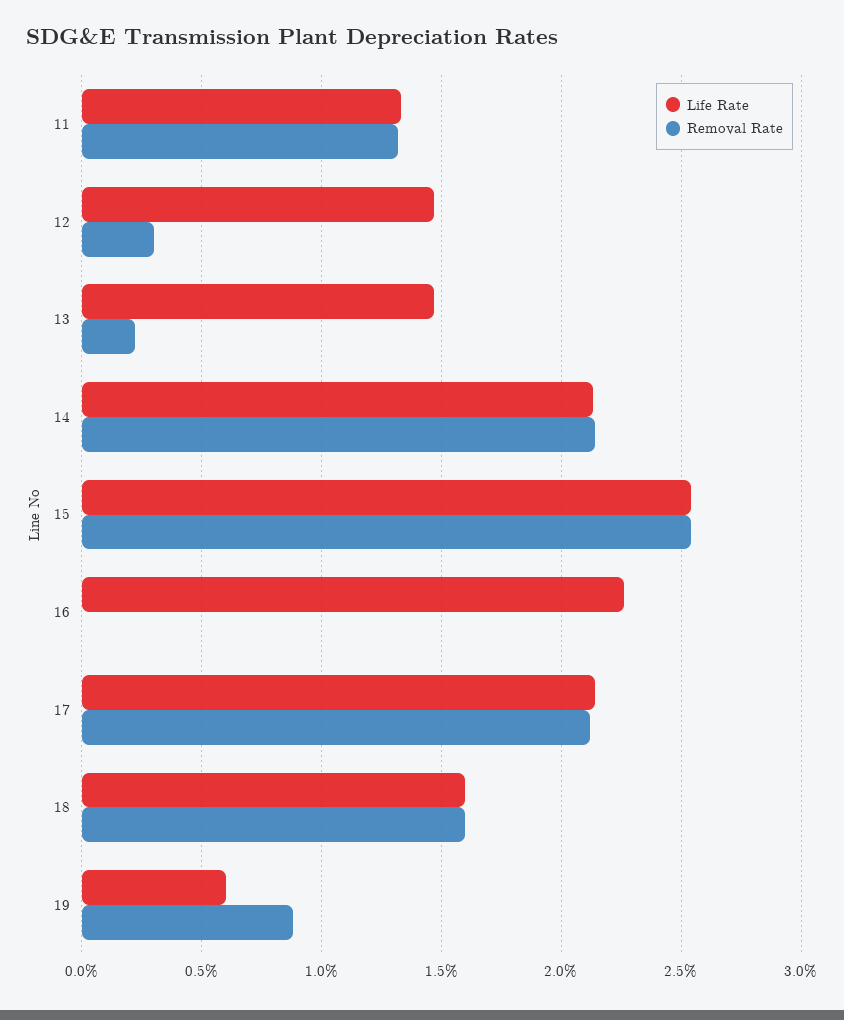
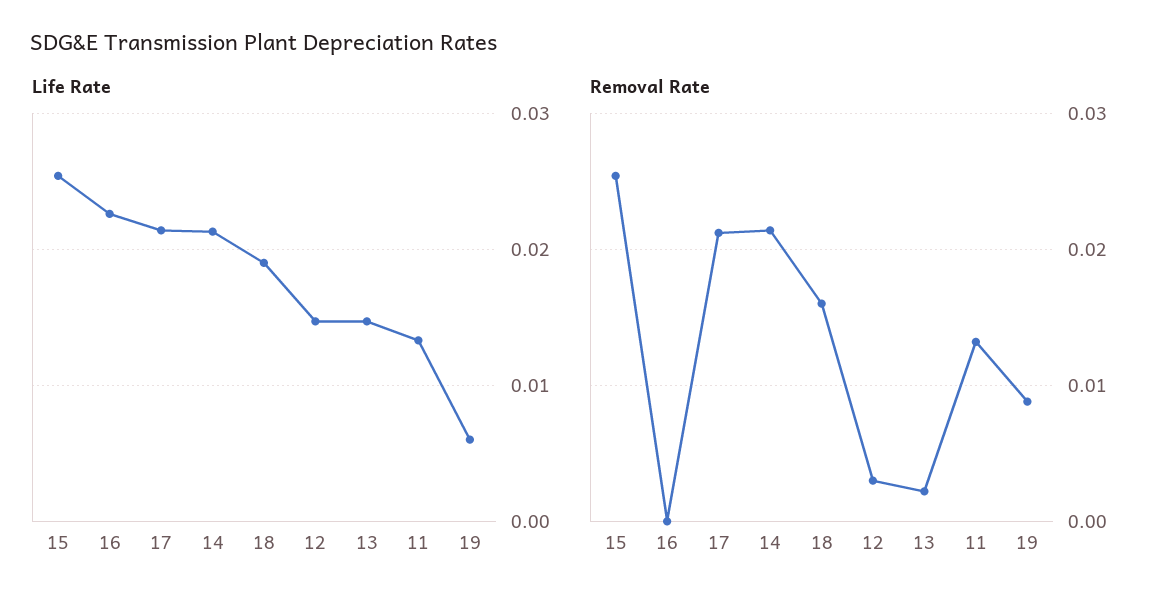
  {
    "Life Rate": {
      "11": 0.0135,
      "12": 0.0145,
      "13": 0.0145,
      "14": 0.0215,
      "15": 0.0255,
      "16": 0.0225,
      "17": 0.0215,
-     "18": 0.016,
+     "18": 0.019,
      "19": 0.006
    },
    "Removal Rate": {
      "11": 0.013,
      "12": 0.003,
      "13": 0.002,
      "14": 0.0215,
      "15": 0.0255,
      "16": 0,
      "17": 0.021,
      "18": 0.016,
      "19": 0.009
    }
  }

